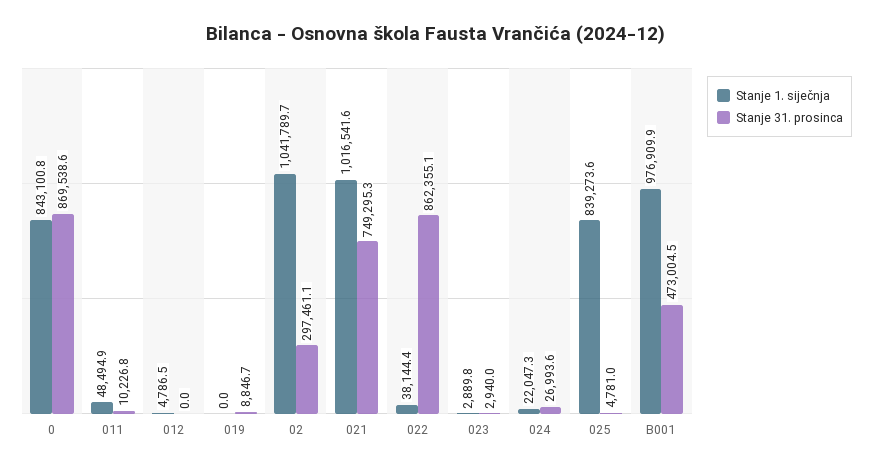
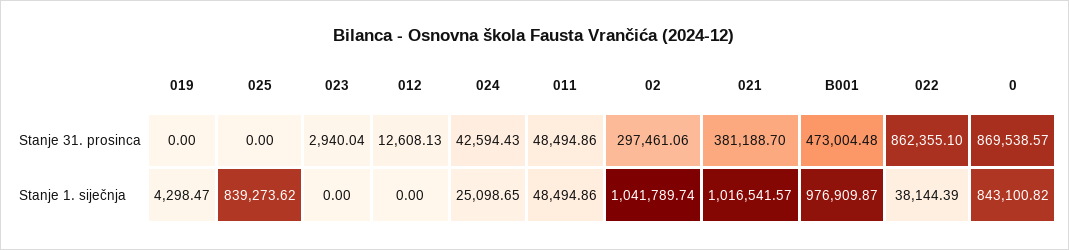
  {
    "Stanje 1. siječnja": {
      "0": 843100.82,
      "011": 48494.86,
-     "012": 4786.5,
+     "012": 0,
-     "019": 0,
+     "019": 4298.47,
      "02": 1041789.74,
      "021": 1016541.57,
      "022": 38144.39,
-     "023": 2889.8,
+     "023": 0,
-     "024": 22047.3,
+     "024": 25098.65,
      "025": 839273.62,
      "B001": 976909.87
    },
    "Stanje 31. prosinca": {
      "0": 869538.57,
-     "011": 10226.8,
+     "011": 48494.86,
-     "012": 0,
+     "012": 12608.13,
-     "019": 8846.7,
+     "019": 0,
      "02": 297461.06,
-     "021": 749295.3,
+     "021": 381188.7,
      "022": 862355.1,
      "023": 2940.04,
-     "024": 26993.6,
+     "024": 42594.43,
-     "025": 4781,
+     "025": 0,
      "B001": 473004.48
    }
  }

